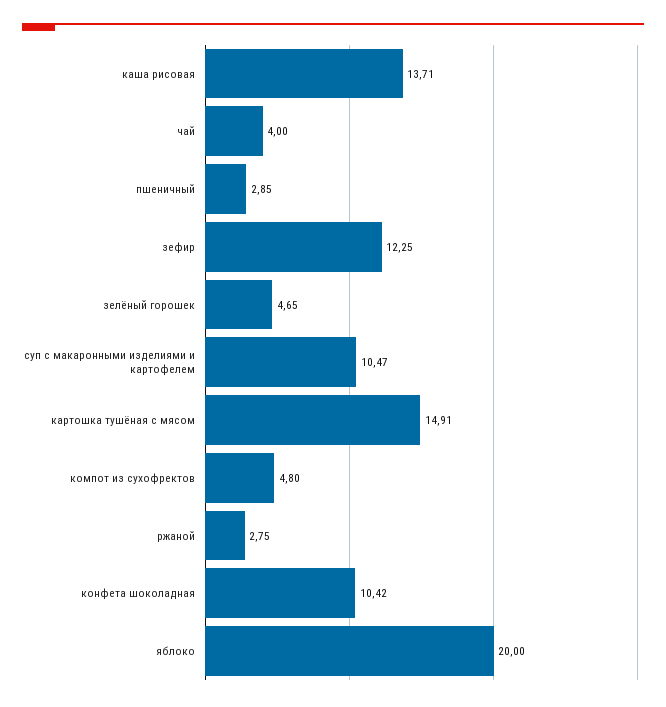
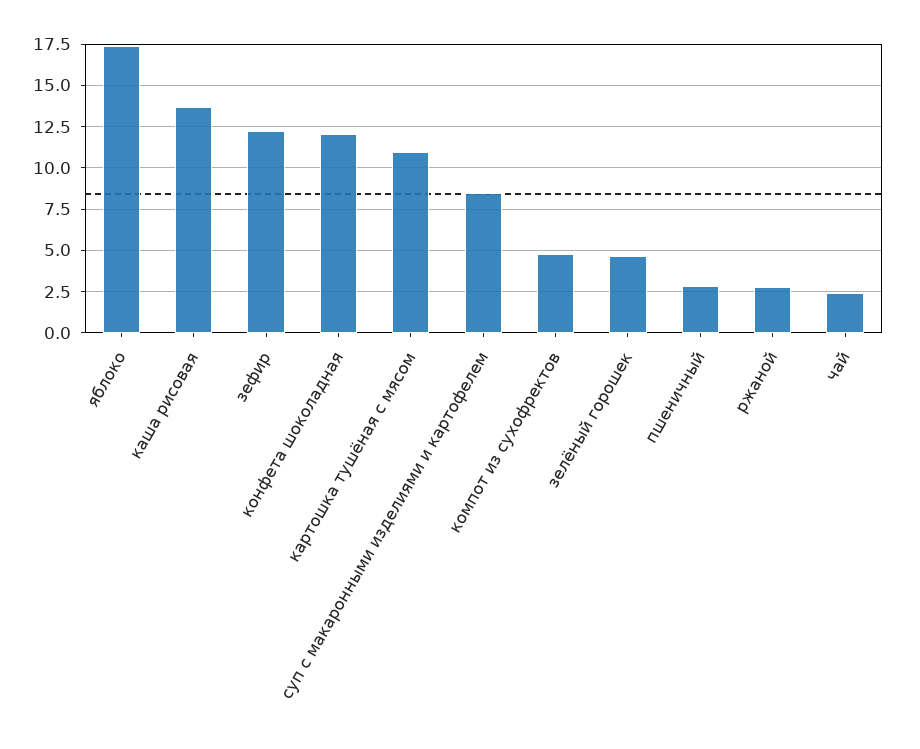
  {
    "каша рисовая": 13.71,
-   "чай": 4,
+   "чай": 2.5,
    "пшеничный": 2.85,
    "зефир": 12.25,
    "зелёный горошек": 4.65,
-   "суп с макаронными изделиями и картофелем": 10.47,
+   "суп с макаронными изделиями и картофелем": 8.5,
-   "картошка тушёная с мясом": 14.91,
+   "картошка тушёная с мясом": 11,
    "компот из сухофректов": 4.8,
    "ржаной": 2.75,
-   "конфета шоколадная": 10.42,
+   "конфета шоколадная": 12,
-   "яблоко": 20
+   "яблоко": 17.5
  }

